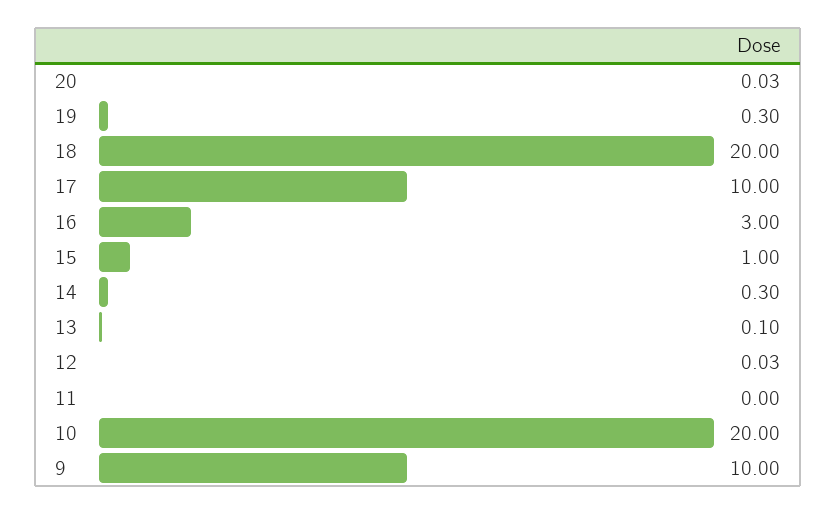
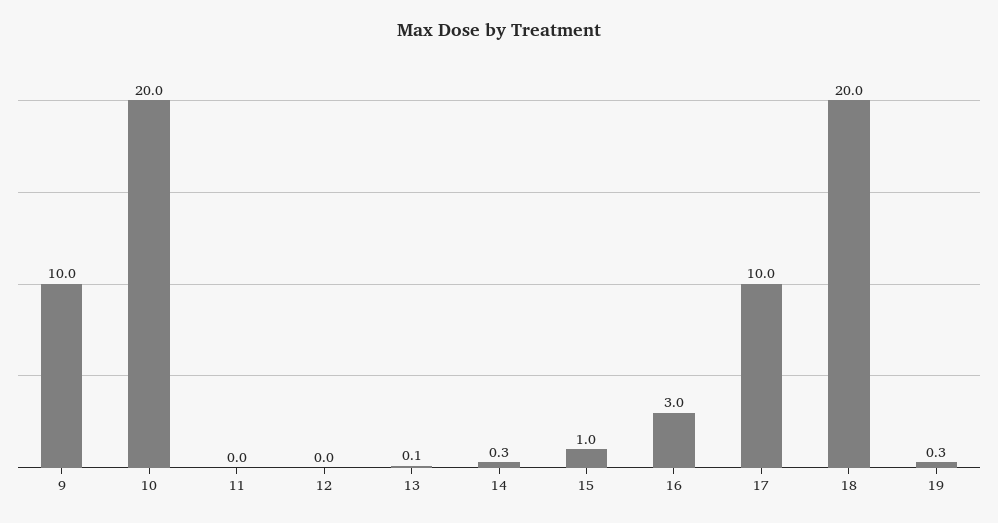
  {
-   "20": 0.03,
    "19": 0.3,
    "18": 20,
    "17": 10,
    "16": 3,
    "15": 1,
    "14": 0.3,
    "13": 0.1,
    "12": 0.03,
    "11": 0,
    "10": 20,
    "9": 10
  }

